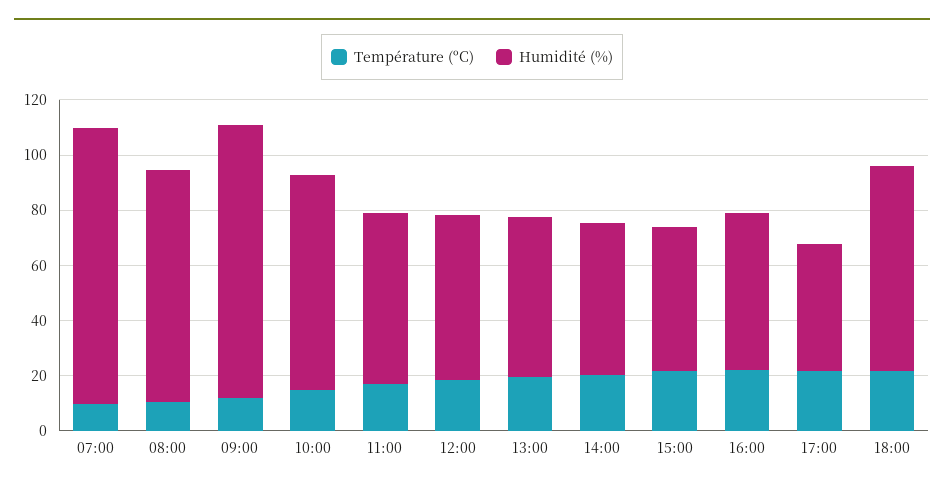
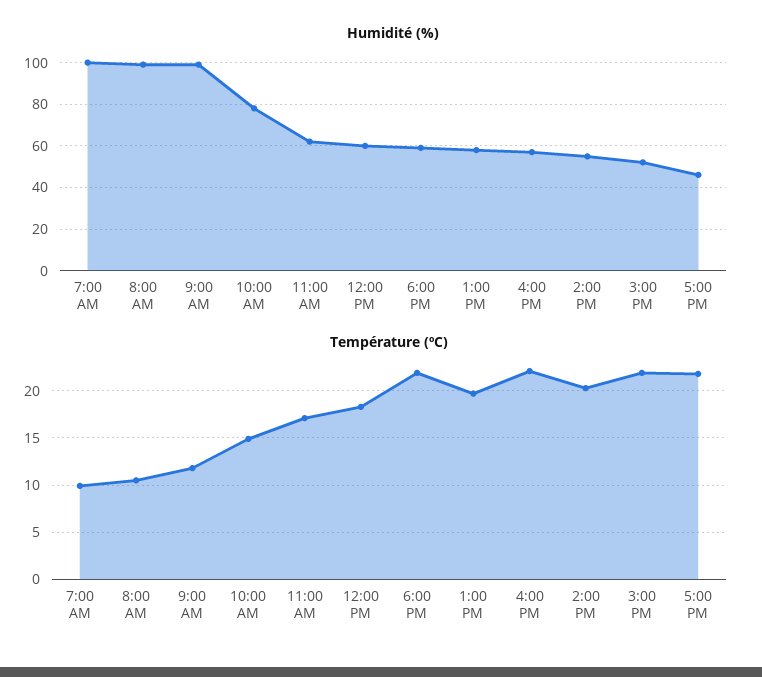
  {
    "Température (ºC)": {
      "07:00": 10,
      "08:00": 11,
      "09:00": 12,
      "10:00": 15,
      "11:00": 17,
      "12:00": 18,
      "13:00": 20,
      "14:00": 20,
      "15:00": 22,
      "16:00": 22,
      "17:00": 22,
      "18:00": 22
    },
    "Humidité (%)": {
      "07:00": 100,
-     "08:00": 85,
+     "08:00": 100,
      "09:00": 100,
      "10:00": 80,
      "11:00": 60,
      "12:00": 60,
      "13:00": 60,
      "14:00": 55,
      "15:00": 50,
      "16:00": 55,
      "17:00": 45,
-     "18:00": 75
+     "18:00": 60
    }
  }

